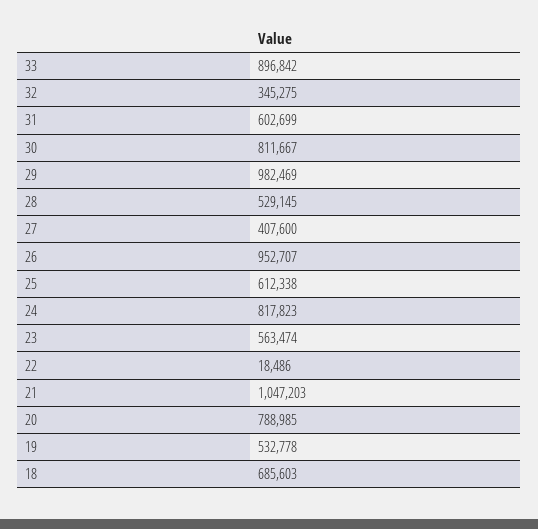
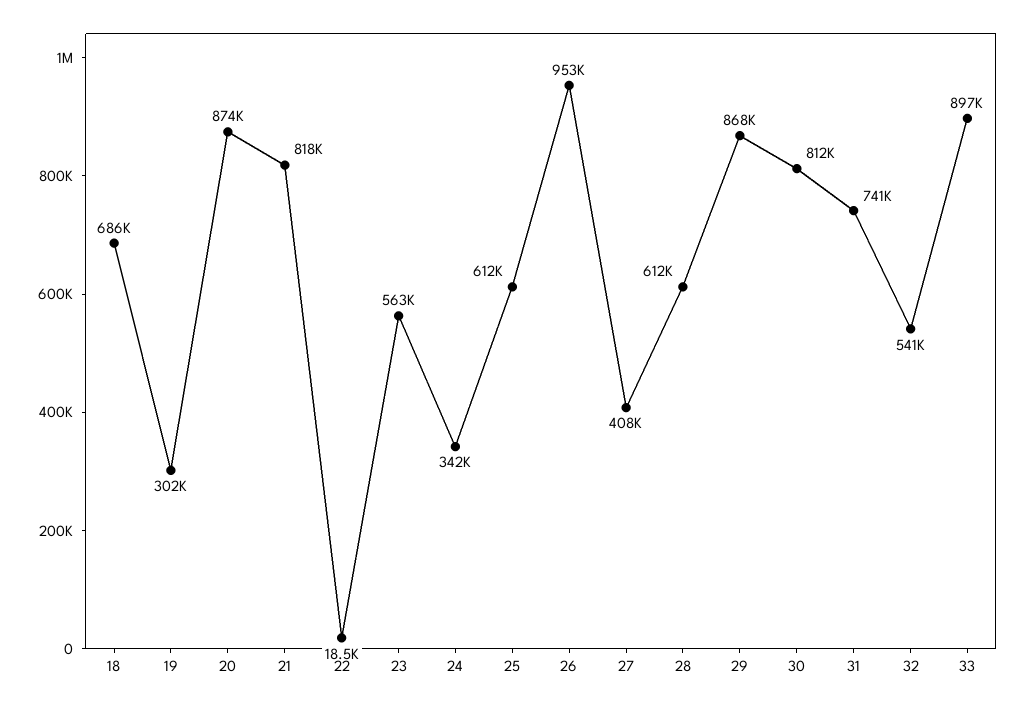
  {
    "33": 896842,
-   "32": 345275,
+   "32": 541000,
-   "31": 602699,
+   "31": 741000,
    "30": 811667,
-   "29": 982469,
+   "29": 868000,
-   "28": 529145,
+   "28": 612000,
    "27": 407600,
    "26": 952707,
    "25": 612338,
-   "24": 817823,
+   "24": 342000,
    "23": 563474,
    "22": 18486,
-   "21": 1047203,
+   "21": 818000,
-   "20": 788985,
+   "20": 874000,
-   "19": 532778,
+   "19": 302000,
    "18": 685603
  }

